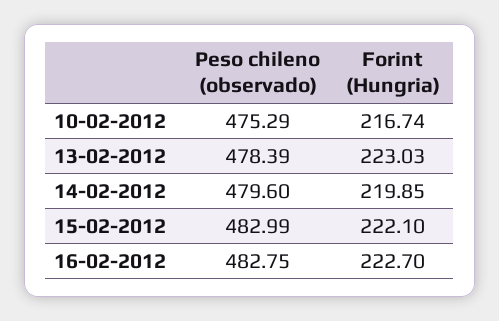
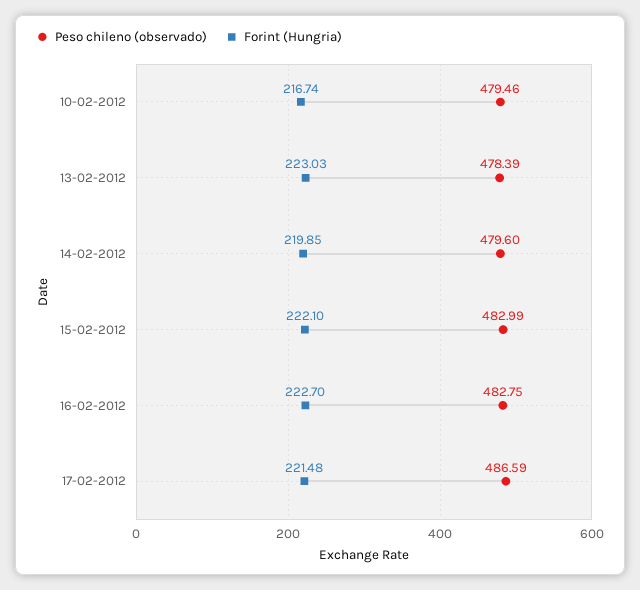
  {
    "Peso chileno (observado)": {
-     "10-02-2012": 475.29,
+     "10-02-2012": 479.46,
      "13-02-2012": 478.39,
      "14-02-2012": 479.6,
      "15-02-2012": 482.99,
-     "16-02-2012": 482.75
+     "16-02-2012": 482.75,
+     "17-02-2012": 486.59
    },
    "Forint (Hungria)": {
      "10-02-2012": 216.74,
      "13-02-2012": 223.03,
      "14-02-2012": 219.85,
      "15-02-2012": 222.1,
-     "16-02-2012": 222.7
+     "16-02-2012": 222.7,
+     "17-02-2012": 221.48
    }
  }

